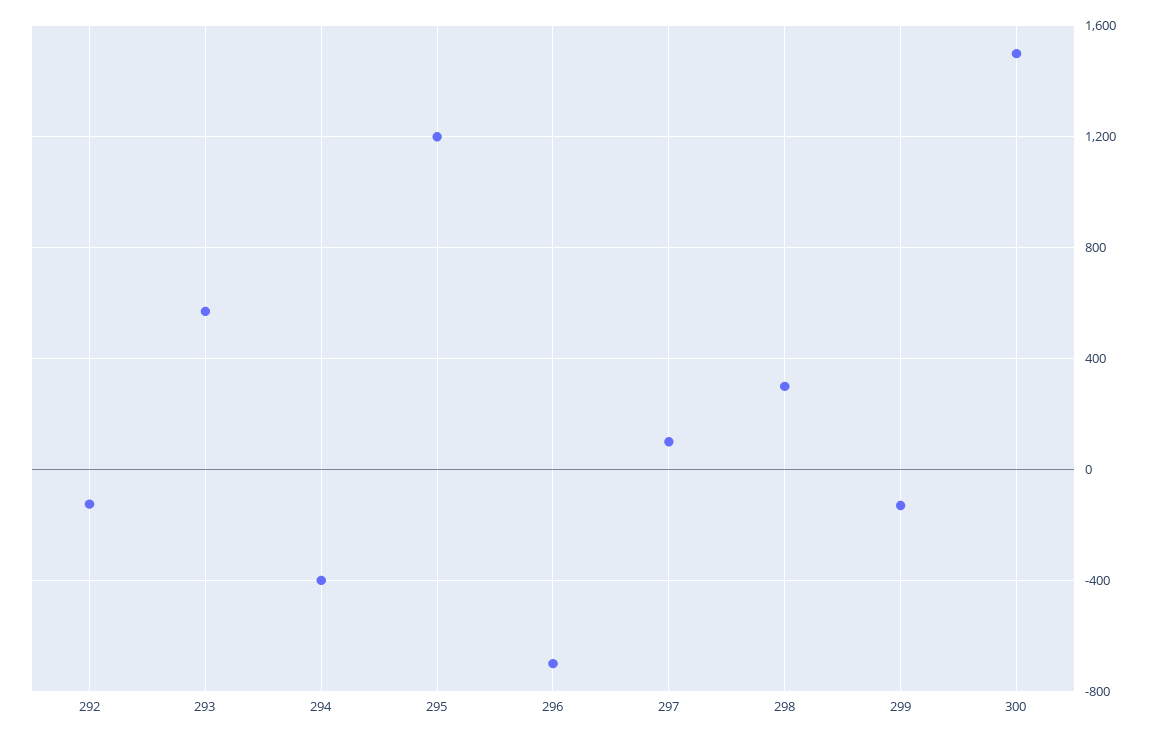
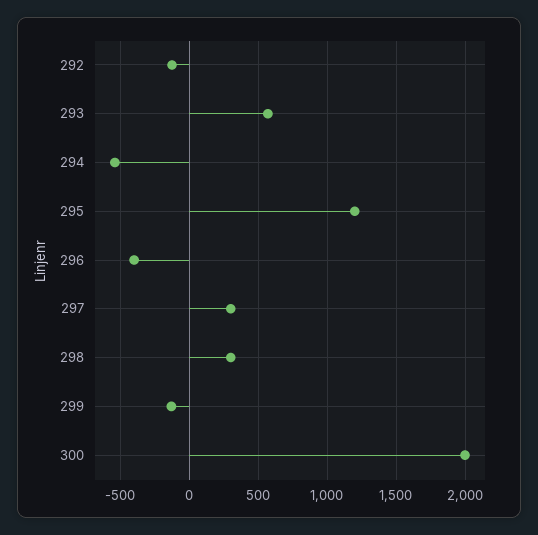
  {
    "292": -150,
    "293": 550,
-   "294": -400,
+   "294": -550,
    "295": 1200,
-   "296": -700,
+   "296": -400,
-   "297": 100,
+   "297": 300,
    "298": 300,
    "299": -150,
-   "300": 1500
+   "300": 2000
  }

